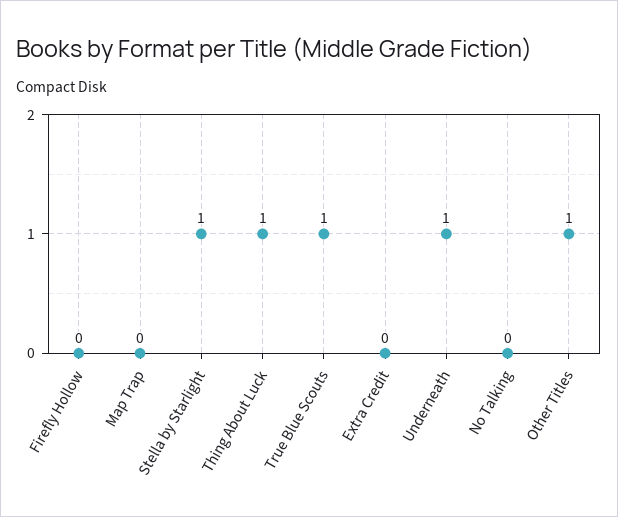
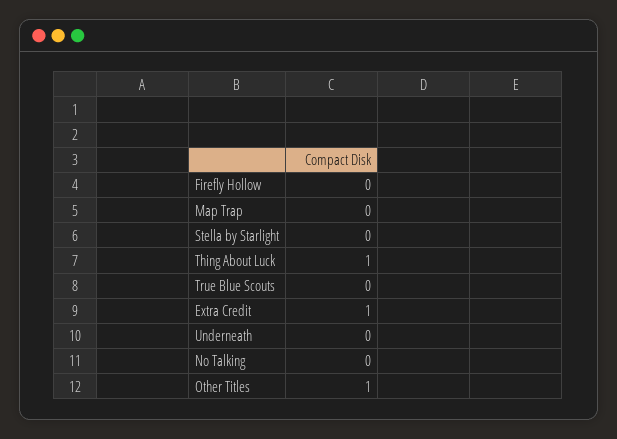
  {
    "Firefly Hollow": 0,
    "Map Trap": 0,
-   "Stella by Starlight": 1,
+   "Stella by Starlight": 0,
    "Thing About Luck": 1,
-   "True Blue Scouts": 1,
+   "True Blue Scouts": 0,
-   "Extra Credit": 0,
+   "Extra Credit": 1,
-   "Underneath": 1,
+   "Underneath": 0,
    "No Talking": 0,
    "Other Titles": 1
  }

